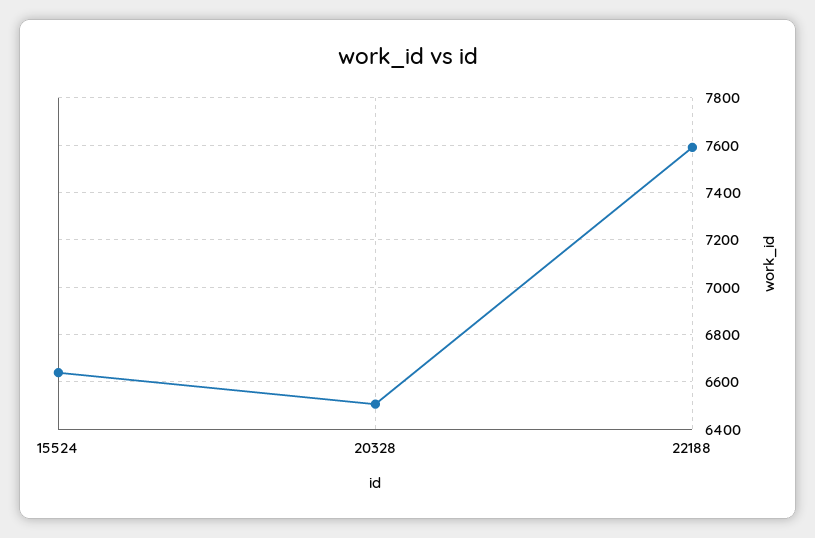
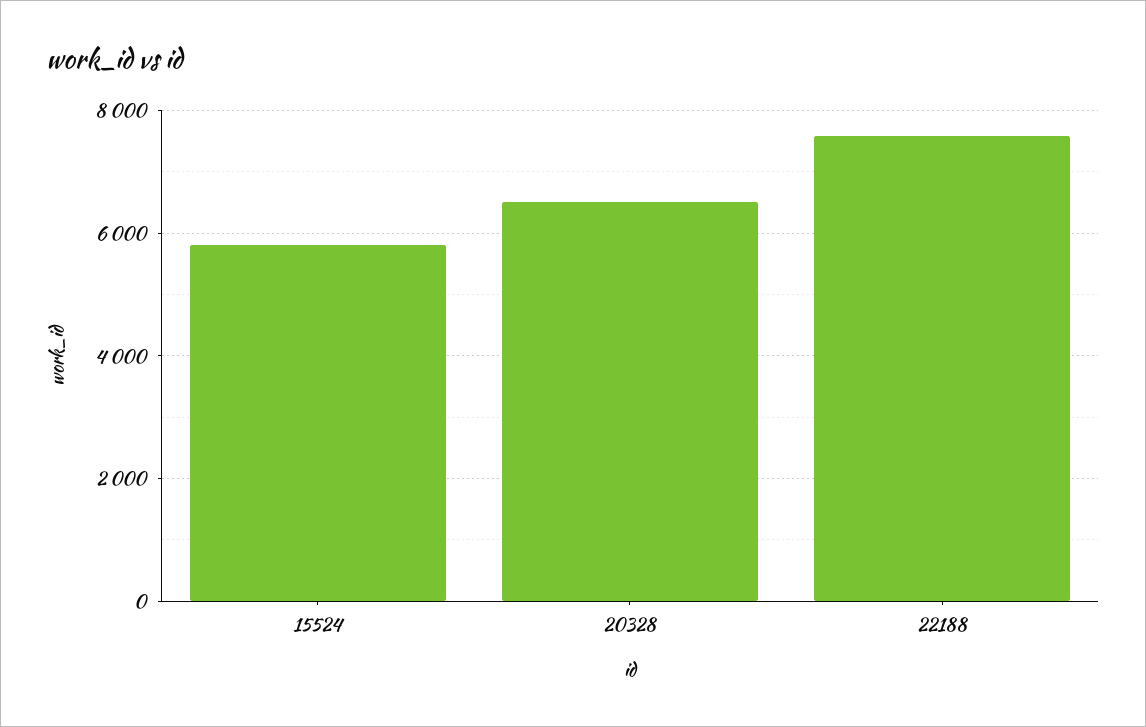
  {
-   "15524": 6650,
+   "15524": 5800,
    "20328": 6500,
    "22188": 7600
  }

